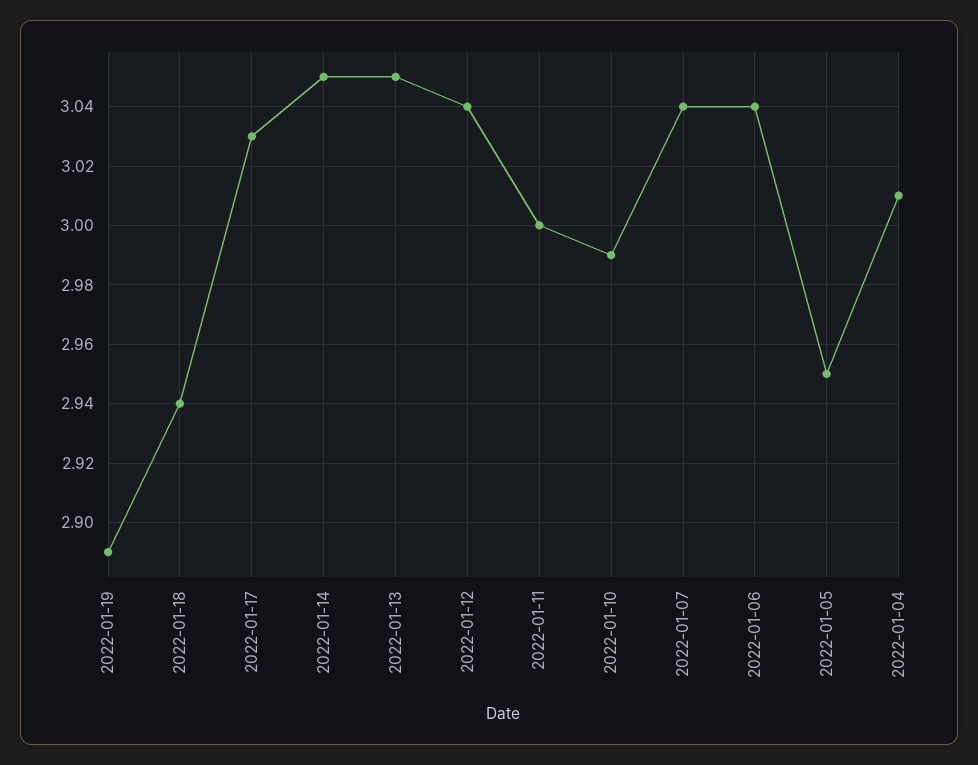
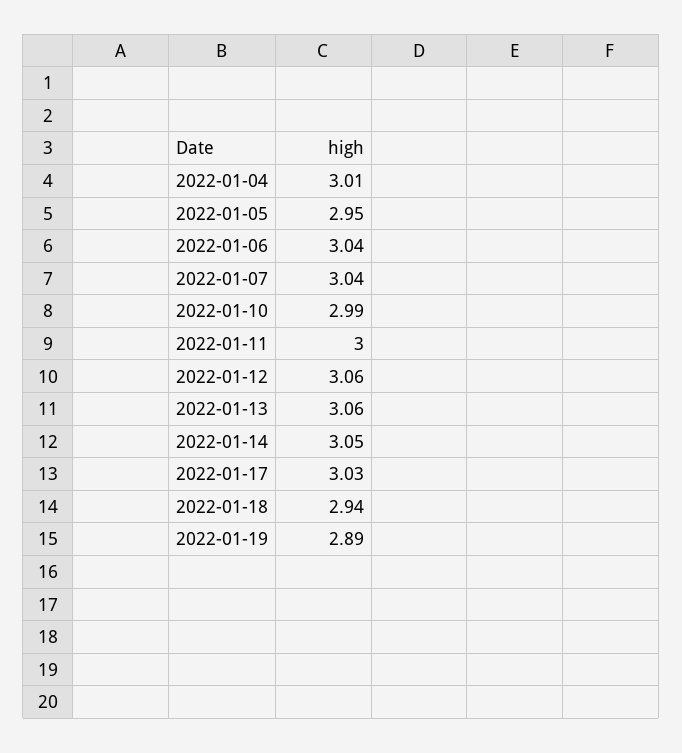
  {
    "2022-01-19": 2.89,
    "2022-01-18": 2.94,
    "2022-01-17": 3.03,
    "2022-01-14": 3.05,
-   "2022-01-13": 3.05,
+   "2022-01-13": 3.06,
-   "2022-01-12": 3.04,
+   "2022-01-12": 3.06,
    "2022-01-11": 3,
    "2022-01-10": 2.99,
    "2022-01-07": 3.04,
    "2022-01-06": 3.04,
    "2022-01-05": 2.95,
    "2022-01-04": 3.01
  }

